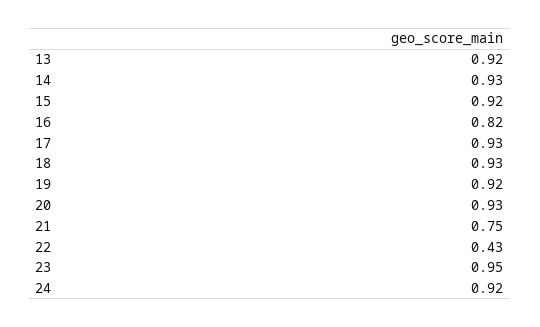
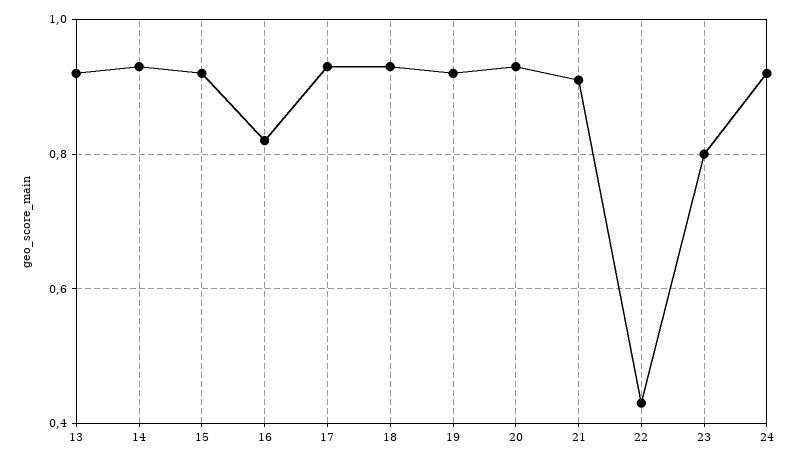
  {
    "13": 0.92,
    "14": 0.93,
    "15": 0.92,
    "16": 0.82,
    "17": 0.93,
    "18": 0.93,
    "19": 0.92,
    "20": 0.93,
-   "21": 0.75,
+   "21": 0.9,
    "22": 0.43,
-   "23": 0.95,
+   "23": 0.8,
    "24": 0.92
  }

